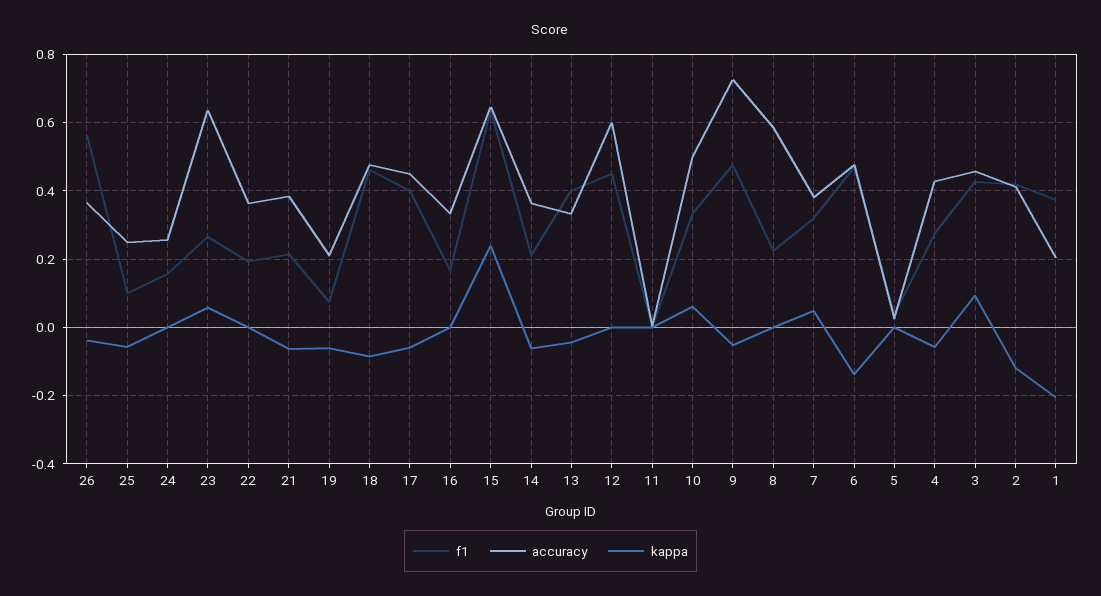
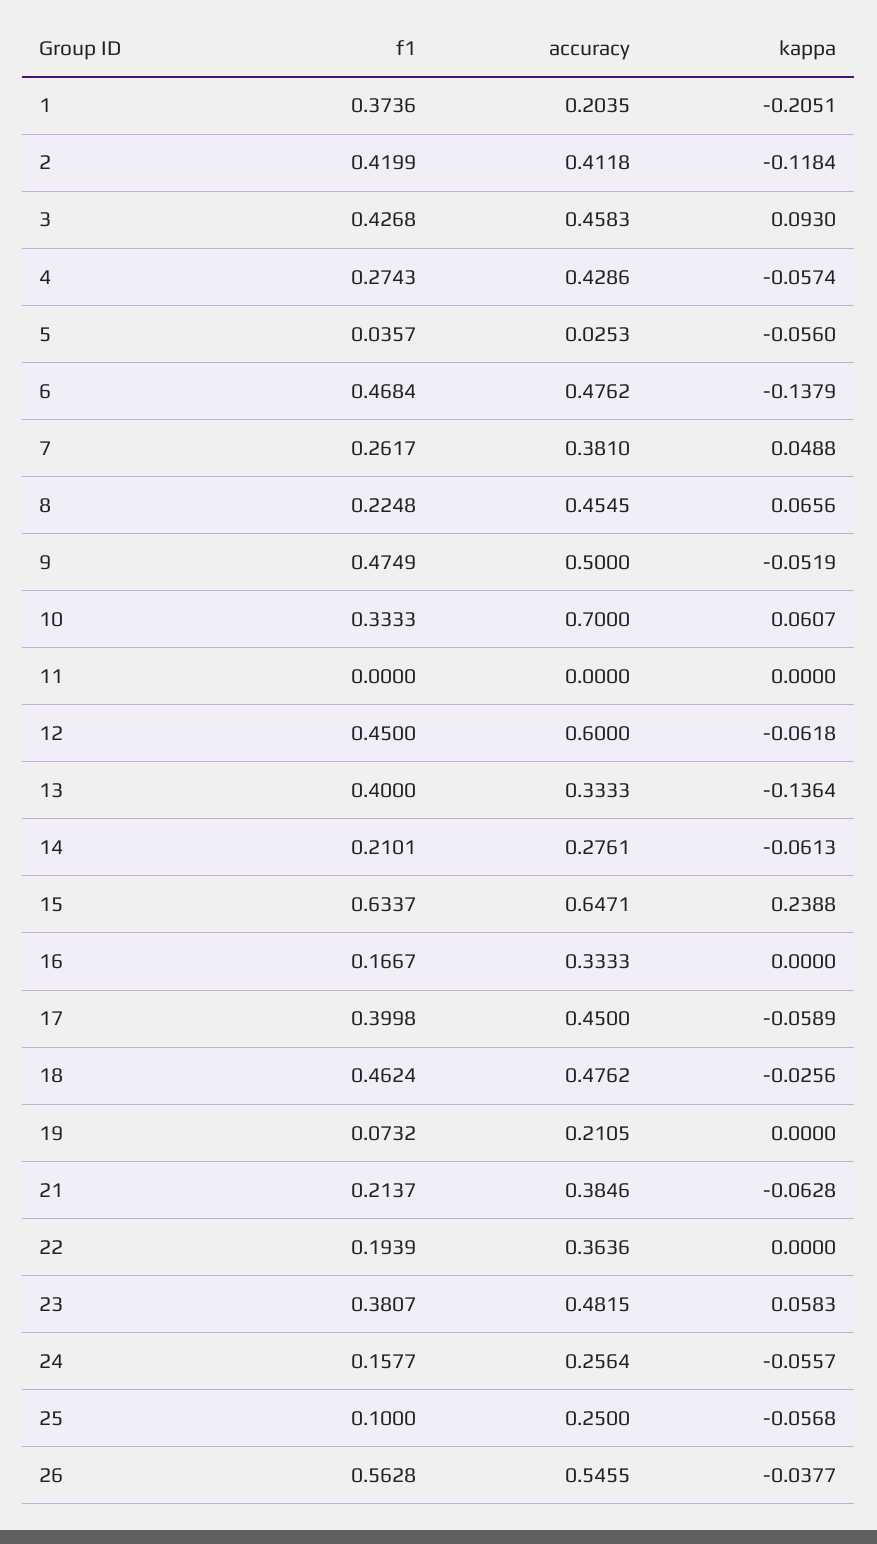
  {
    "f1": {
      "26": 0.5628,
      "25": 0.1,
      "24": 0.1577,
-     "23": 0.26,
+     "23": 0.3807,
      "22": 0.1939,
      "21": 0.2137,
      "19": 0.0732,
      "18": 0.4624,
      "17": 0.3998,
      "16": 0.1667,
      "15": 0.6337,
      "14": 0.2101,
      "13": 0.4,
      "12": 0.45,
      "11": 0,
      "10": 0.3333,
      "9": 0.4749,
      "8": 0.2248,
-     "7": 0.32,
+     "7": 0.2617,
      "6": 0.4684,
      "5": 0.0357,
      "4": 0.2743,
      "3": 0.4268,
      "2": 0.4199,
      "1": 0.3736
    },
    "accuracy": {
-     "26": 0.36,
+     "26": 0.5455,
      "25": 0.25,
      "24": 0.2564,
-     "23": 0.64,
+     "23": 0.4815,
      "22": 0.3636,
      "21": 0.3846,
      "19": 0.2105,
      "18": 0.4762,
      "17": 0.45,
      "16": 0.3333,
      "15": 0.6471,
-     "14": 0.36,
+     "14": 0.2761,
      "13": 0.3333,
      "12": 0.6,
      "11": 0,
-     "10": 0.5,
+     "10": 0.7,
-     "9": 0.72,
+     "9": 0.5,
-     "8": 0.58,
+     "8": 0.4545,
      "7": 0.381,
      "6": 0.4762,
      "5": 0.0253,
      "4": 0.4286,
      "3": 0.4583,
      "2": 0.4118,
      "1": 0.2035
    },
    "kappa": {
      "26": -0.0377,
      "25": -0.0568,
-     "24": 0,
+     "24": -0.0557,
      "23": 0.0583,
      "22": 0,
      "21": -0.0628,
-     "19": -0.06,
+     "19": 0,
-     "18": -0.08,
+     "18": -0.0256,
      "17": -0.0589,
      "16": 0,
      "15": 0.2388,
      "14": -0.0613,
-     "13": -0.04,
+     "13": -0.1364,
-     "12": 0,
+     "12": -0.0618,
      "11": 0,
      "10": 0.0607,
      "9": -0.0519,
-     "8": 0,
+     "8": 0.0656,
      "7": 0.0488,
      "6": -0.1379,
-     "5": 0,
+     "5": -0.056,
      "4": -0.0574,
      "3": 0.093,
      "2": -0.1184,
      "1": -0.2051
    }
  }

